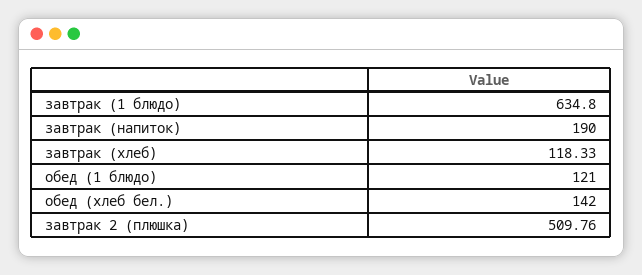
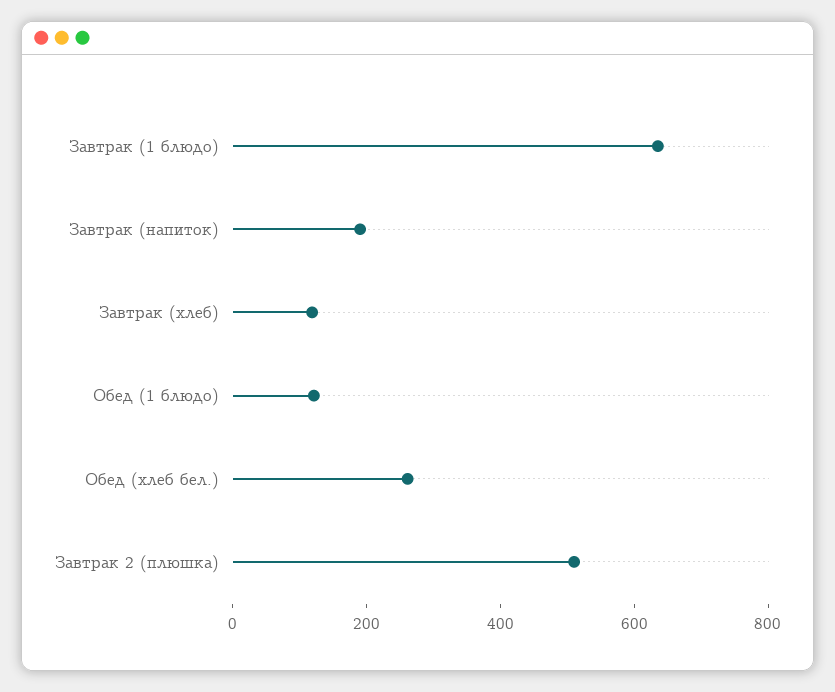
  {
    "завтрак (1 блюдо)": 634.8,
    "завтрак (напиток)": 190,
    "завтрак (хлеб)": 118.33,
    "обед (1 блюдо)": 121,
-   "обед (хлеб бел.)": 142,
+   "обед (хлеб бел.)": 250,
    "завтрак 2 (плюшка)": 509.76
  }

